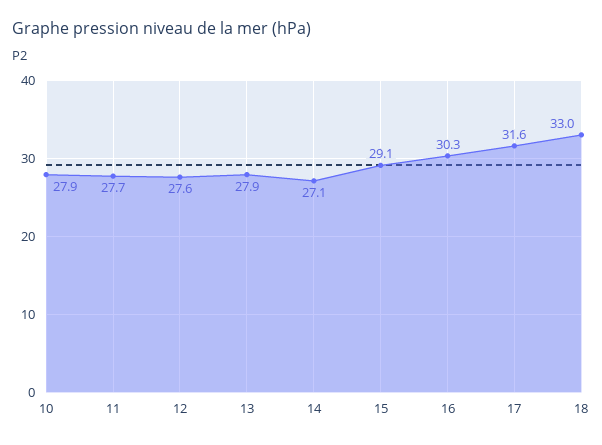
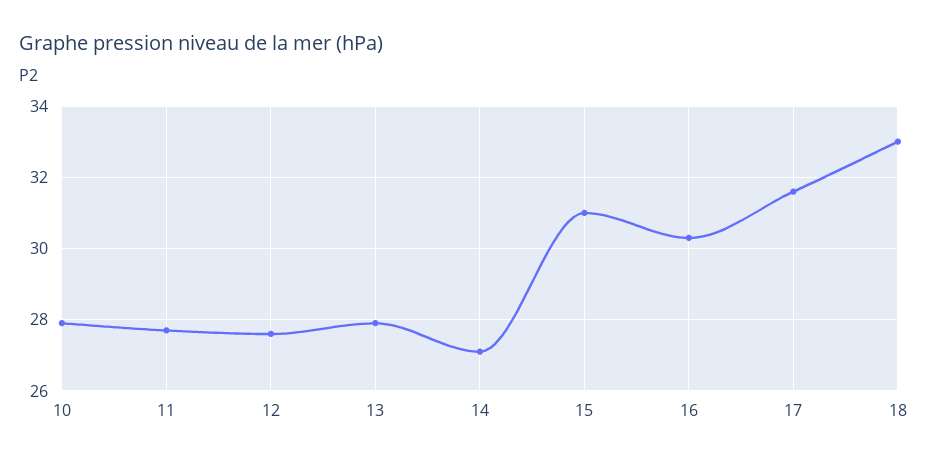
  {
    "10": 27.9,
    "11": 27.7,
    "12": 27.6,
    "13": 27.9,
    "14": 27.1,
-   "15": 29.1,
+   "15": 31,
    "16": 30.3,
    "17": 31.6,
    "18": 33
  }

